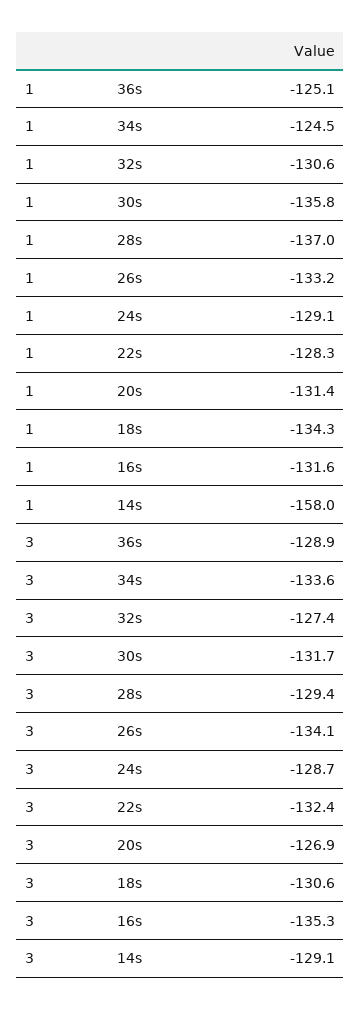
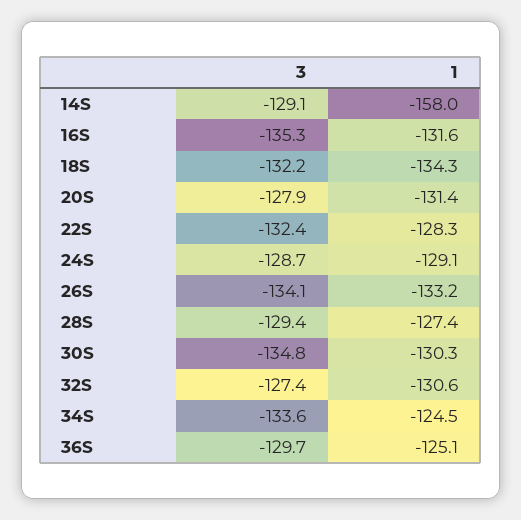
  {
    "1": {
      "36s": -125.1,
      "34s": -124.5,
      "32s": -130.6,
-     "30s": -135.8,
+     "30s": -130.3,
-     "28s": -137,
+     "28s": -127.4,
      "26s": -133.2,
      "24s": -129.1,
      "22s": -128.3,
      "20s": -131.4,
      "18s": -134.3,
      "16s": -131.6,
      "14s": -158
    },
    "3": {
-     "36s": -128.9,
+     "36s": -129.7,
      "34s": -133.6,
      "32s": -127.4,
-     "30s": -131.7,
+     "30s": -134.8,
      "28s": -129.4,
      "26s": -134.1,
      "24s": -128.7,
      "22s": -132.4,
-     "20s": -126.9,
+     "20s": -127.9,
-     "18s": -130.6,
+     "18s": -132.2,
      "16s": -135.3,
      "14s": -129.1
    }
  }

